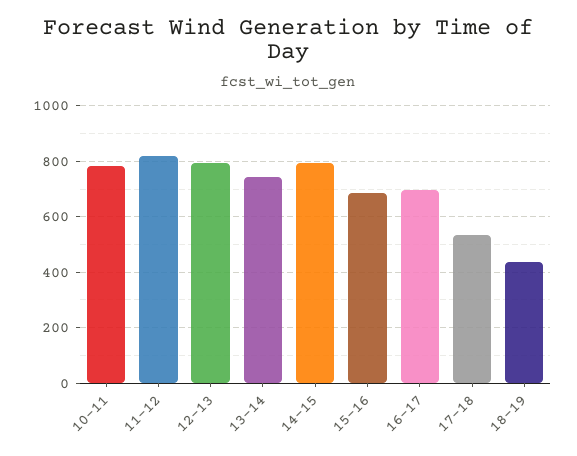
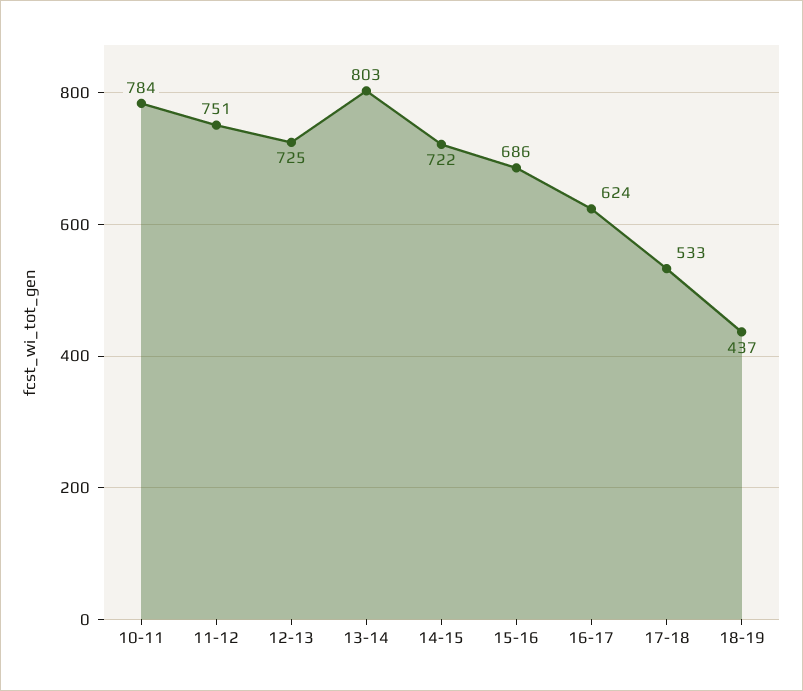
  {
    "10-11": 784,
-   "11-12": 825,
+   "11-12": 751,
-   "12-13": 800,
+   "12-13": 725,
-   "13-14": 750,
+   "13-14": 803,
-   "14-15": 800,
+   "14-15": 722,
    "15-16": 686,
-   "16-17": 700,
+   "16-17": 624,
    "17-18": 533,
    "18-19": 437
  }

